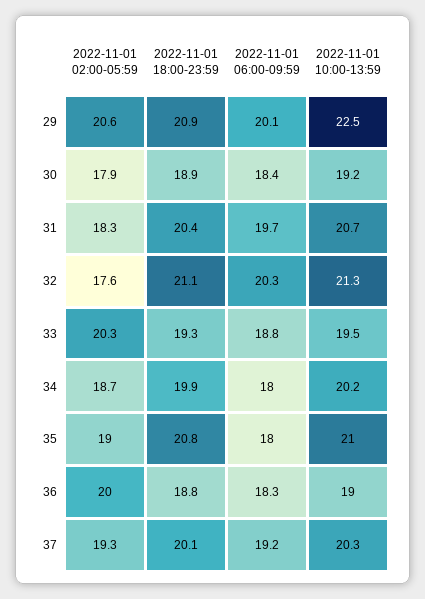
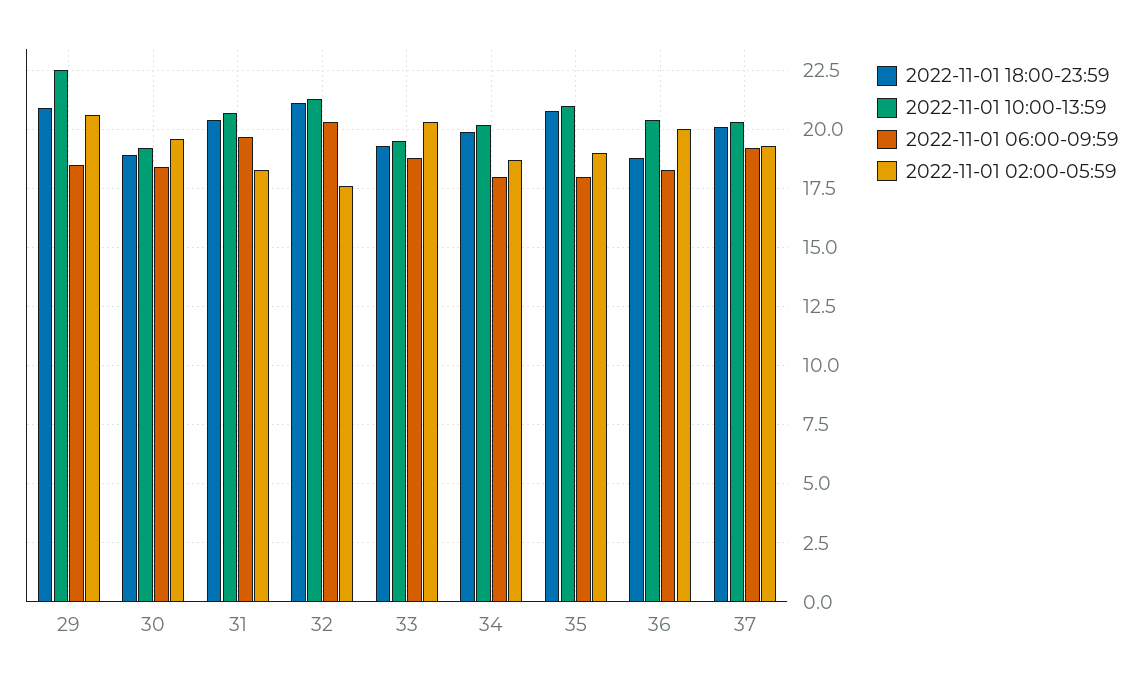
  {
    "2022-11-01 02:00-05:59": {
      "29": 20.6,
-     "30": 17.9,
+     "30": 19.5,
      "31": 18.3,
      "32": 17.6,
      "33": 20.3,
      "34": 18.7,
      "35": 19,
      "36": 20,
      "37": 19.3
    },
    "2022-11-01 18:00-23:59": {
      "29": 20.9,
      "30": 18.9,
      "31": 20.4,
      "32": 21.1,
      "33": 19.3,
      "34": 19.9,
      "35": 20.8,
      "36": 18.8,
      "37": 20.1
    },
    "2022-11-01 06:00-09:59": {
-     "29": 20.1,
+     "29": 18.5,
      "30": 18.4,
      "31": 19.7,
      "32": 20.3,
      "33": 18.8,
      "34": 18,
      "35": 18,
      "36": 18.3,
      "37": 19.2
    },
    "2022-11-01 10:00-13:59": {
      "29": 22.5,
      "30": 19.2,
      "31": 20.7,
      "32": 21.3,
      "33": 19.5,
      "34": 20.2,
      "35": 21,
-     "36": 19,
+     "36": 20.5,
      "37": 20.3
    }
  }

